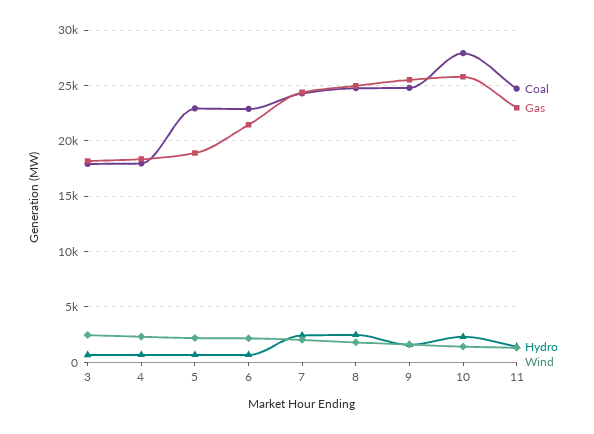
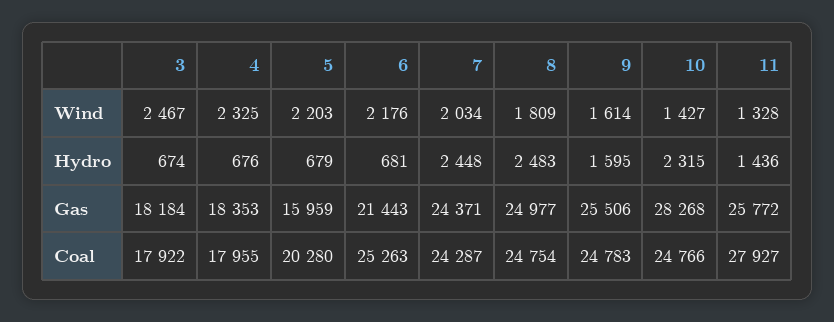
  {
    "Coal": {
      "3": 17922,
      "4": 17955,
-     "5": 23000,
+     "5": 20280,
-     "6": 23000,
+     "6": 25263,
      "7": 24287,
      "8": 24754,
      "9": 24783,
-     "10": 28000,
+     "10": 24766,
-     "11": 25000
+     "11": 27927
    },
    "Gas": {
      "3": 18184,
      "4": 18353,
-     "5": 19000,
+     "5": 15959,
      "6": 21443,
      "7": 24371,
      "8": 24977,
      "9": 25506,
-     "10": 26000,
+     "10": 28268,
-     "11": 23000
+     "11": 25772
    },
    "Hydro": {
      "3": 674,
      "4": 676,
      "5": 679,
      "6": 681,
      "7": 2448,
      "8": 2483,
      "9": 1595,
      "10": 2315,
      "11": 1436
    },
    "Wind": {
      "3": 2467,
      "4": 2325,
      "5": 2203,
      "6": 2176,
      "7": 2034,
      "8": 1809,
      "9": 1614,
      "10": 1427,
      "11": 1328
    }
  }

